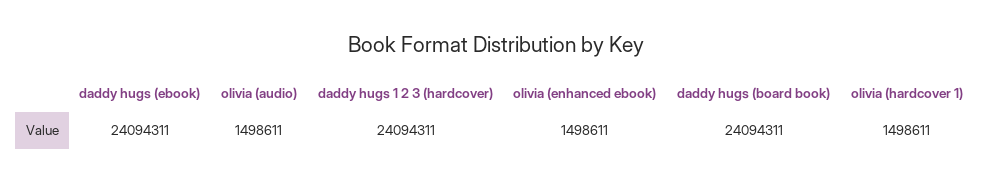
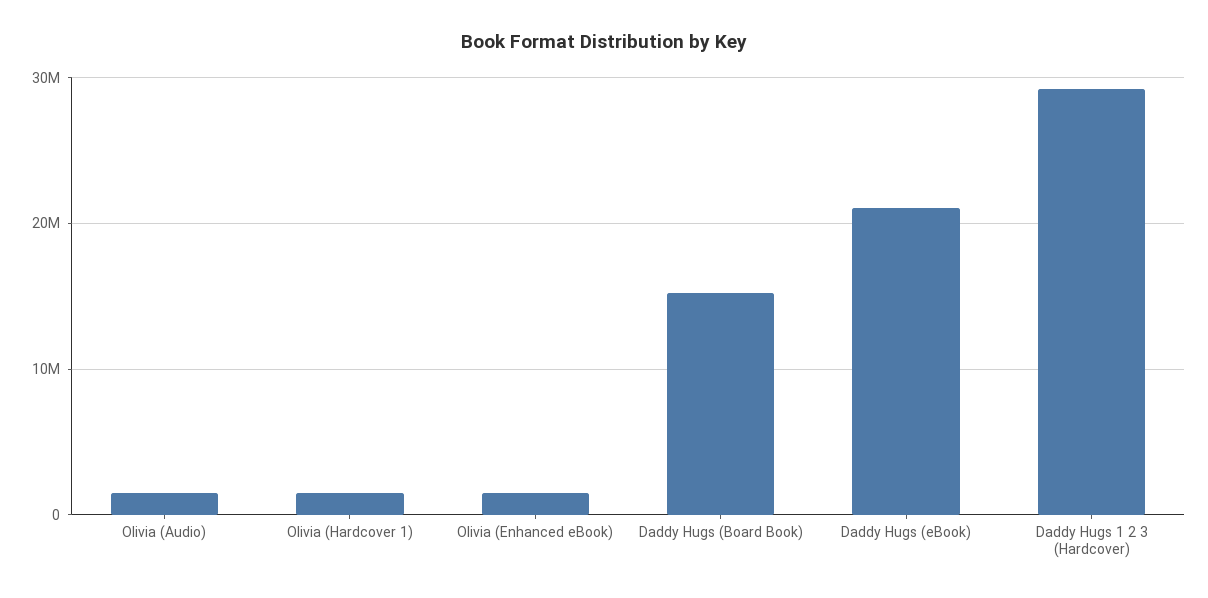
  {
-   "daddy hugs (ebook)": 24094311,
+   "daddy hugs (ebook)": 21000000,
    "olivia (audio)": 1498611,
-   "daddy hugs 1 2 3 (hardcover)": 24094311,
+   "daddy hugs 1 2 3 (hardcover)": 29000000,
    "olivia (enhanced ebook)": 1498611,
-   "daddy hugs (board book)": 24094311,
+   "daddy hugs (board book)": 15000000,
    "olivia (hardcover 1)": 1498611
  }

